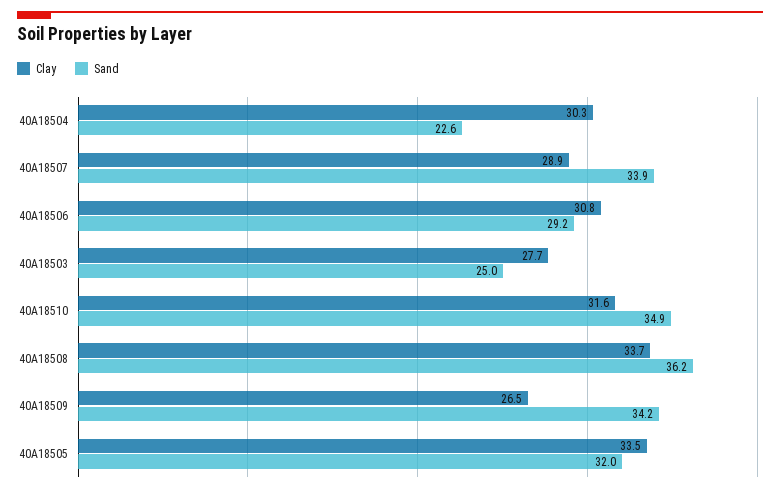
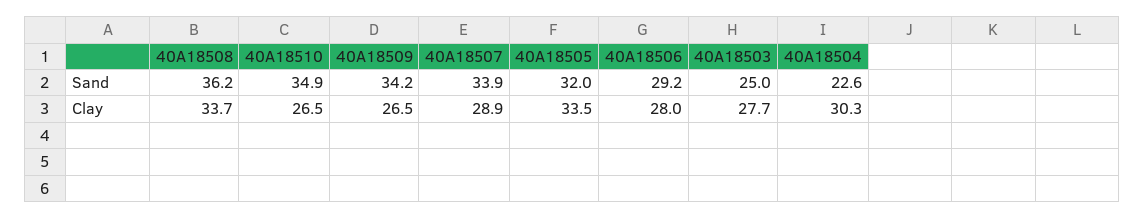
  {
    "Clay": {
      "40A18504": 30.3,
      "40A18507": 28.9,
-     "40A18506": 30.8,
+     "40A18506": 28,
      "40A18503": 27.7,
-     "40A18510": 31.6,
+     "40A18510": 26.5,
      "40A18508": 33.7,
      "40A18509": 26.5,
      "40A18505": 33.5
    },
    "Sand": {
      "40A18504": 22.6,
      "40A18507": 33.9,
      "40A18506": 29.2,
      "40A18503": 25,
      "40A18510": 34.9,
      "40A18508": 36.2,
      "40A18509": 34.2,
      "40A18505": 32
    }
  }

